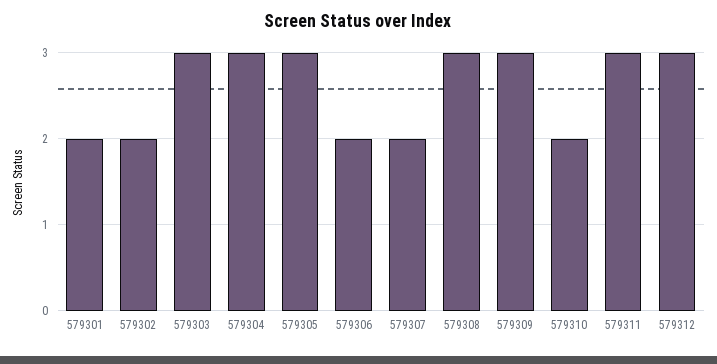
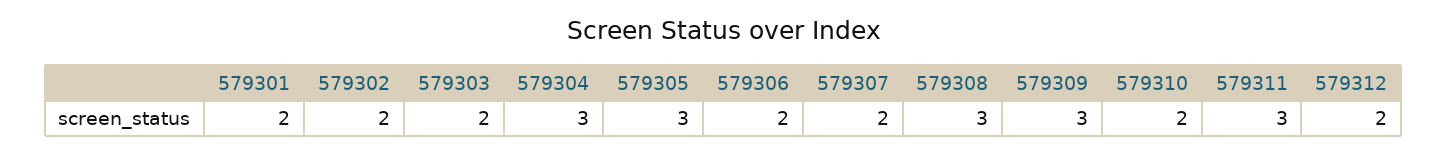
  {
    "579301": 2,
    "579302": 2,
-   "579303": 3,
+   "579303": 2,
    "579304": 3,
    "579305": 3,
    "579306": 2,
    "579307": 2,
    "579308": 3,
    "579309": 3,
    "579310": 2,
    "579311": 3,
-   "579312": 3
+   "579312": 2
  }

